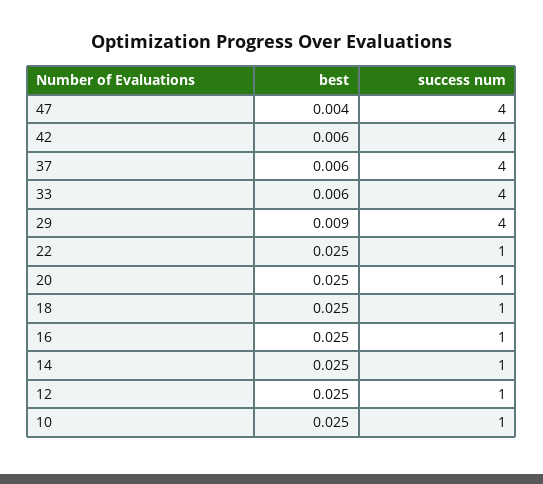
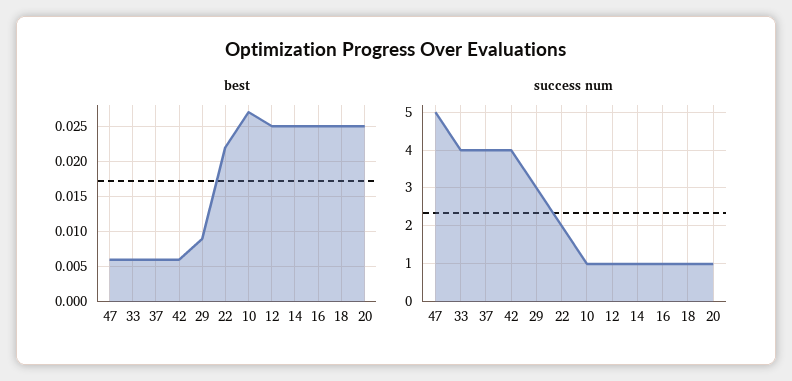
  {
    "best": {
-     "47": 0.004,
+     "47": 0.006,
      "42": 0.006,
      "37": 0.006,
      "33": 0.006,
      "29": 0.009,
-     "22": 0.025,
+     "22": 0.022,
      "20": 0.025,
      "18": 0.025,
      "16": 0.025,
      "14": 0.025,
      "12": 0.025,
-     "10": 0.025
+     "10": 0.027
    },
    "success num": {
-     "47": 4,
+     "47": 5,
      "42": 4,
      "37": 4,
      "33": 4,
-     "29": 4,
+     "29": 3,
-     "22": 1,
+     "22": 2,
      "20": 1,
      "18": 1,
      "16": 1,
      "14": 1,
      "12": 1,
      "10": 1
    }
  }

